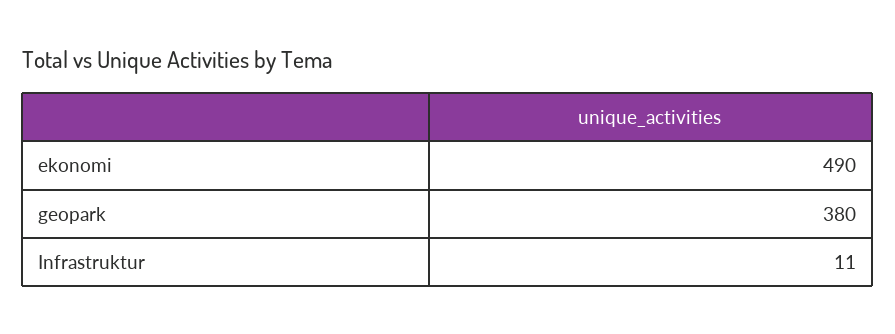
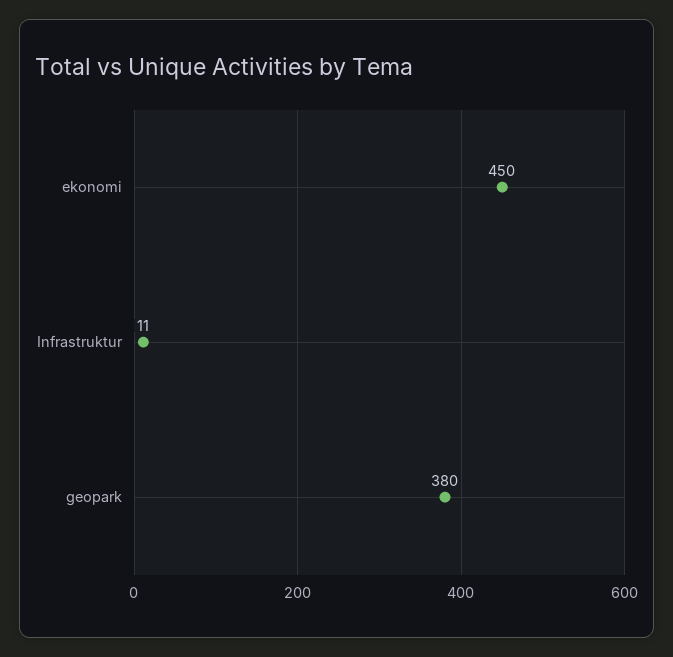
  {
-   "ekonomi": 490,
+   "ekonomi": 450,
    "geopark": 380,
    "Infrastruktur": 11
  }

